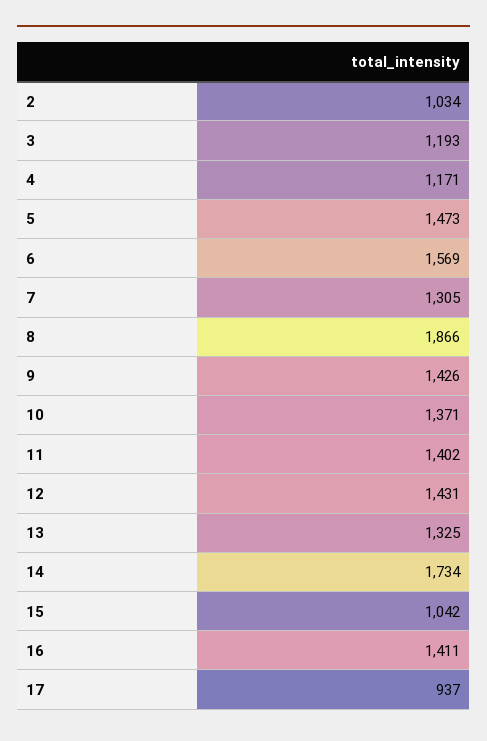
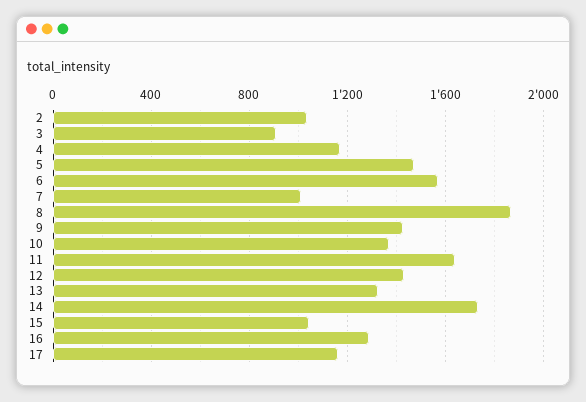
  {
    "2": 1034,
-   "3": 1193,
+   "3": 900,
    "4": 1171,
    "5": 1473,
    "6": 1569,
-   "7": 1305,
+   "7": 1000,
    "8": 1866,
    "9": 1426,
    "10": 1371,
-   "11": 1402,
+   "11": 1650,
    "12": 1431,
    "13": 1325,
    "14": 1734,
    "15": 1042,
-   "16": 1411,
+   "16": 1300,
-   "17": 937
+   "17": 1150
  }

